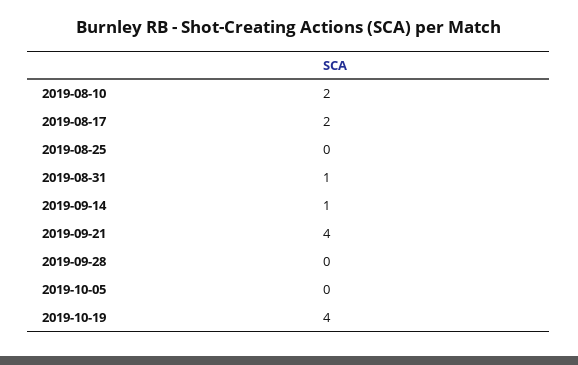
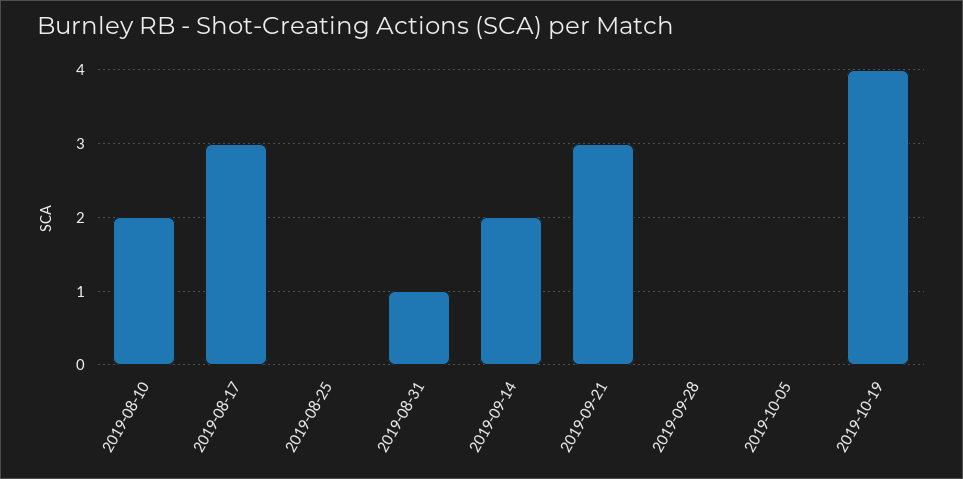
  {
    "2019-08-10": 2,
-   "2019-08-17": 2,
+   "2019-08-17": 3,
    "2019-08-25": 0,
    "2019-08-31": 1,
-   "2019-09-14": 1,
+   "2019-09-14": 2,
-   "2019-09-21": 4,
+   "2019-09-21": 3,
    "2019-09-28": 0,
    "2019-10-05": 0,
    "2019-10-19": 4
  }

